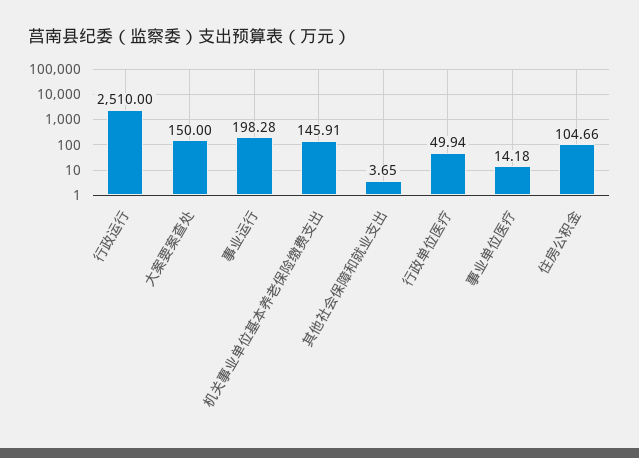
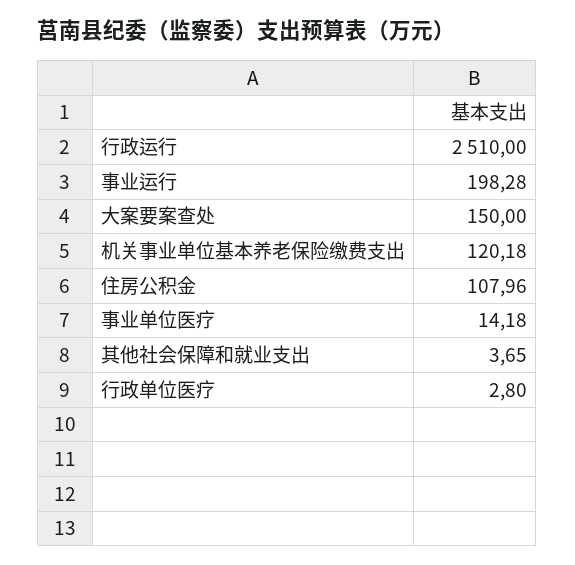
  {
    "行政运行": 2510,
    "大案要案查处": 150,
    "事业运行": 198.28,
-   "机关事业单位基本养老保险缴费支出": 145.91,
+   "机关事业单位基本养老保险缴费支出": 120.18,
    "其他社会保障和就业支出": 3.65,
-   "行政单位医疗": 49.94,
+   "行政单位医疗": 2.8,
    "事业单位医疗": 14.18,
-   "住房公积金": 104.66
+   "住房公积金": 107.96
  }

